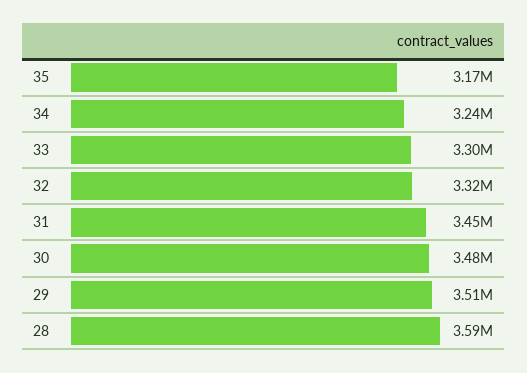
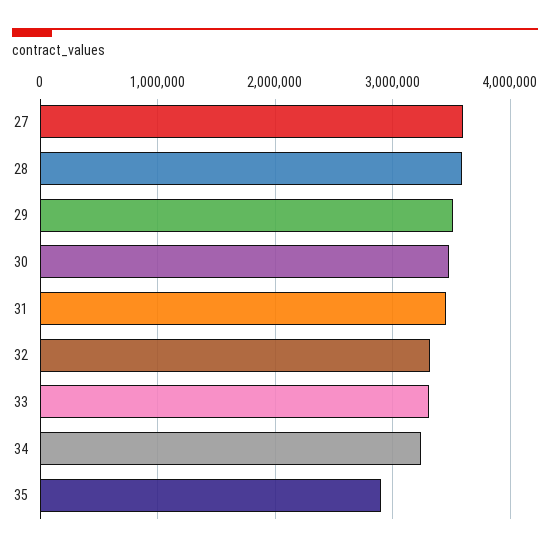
  {
-   "35": 3170000,
+   "35": 2900000,
    "34": 3240000,
    "33": 3300000,
    "32": 3320000,
    "31": 3450000,
    "30": 3480000,
    "29": 3510000,
-   "28": 3590000
+   "28": 3590000,
+   "27": 3600000
  }

